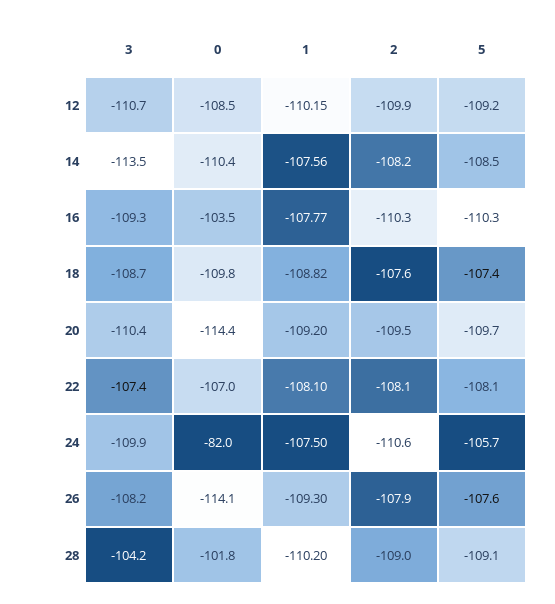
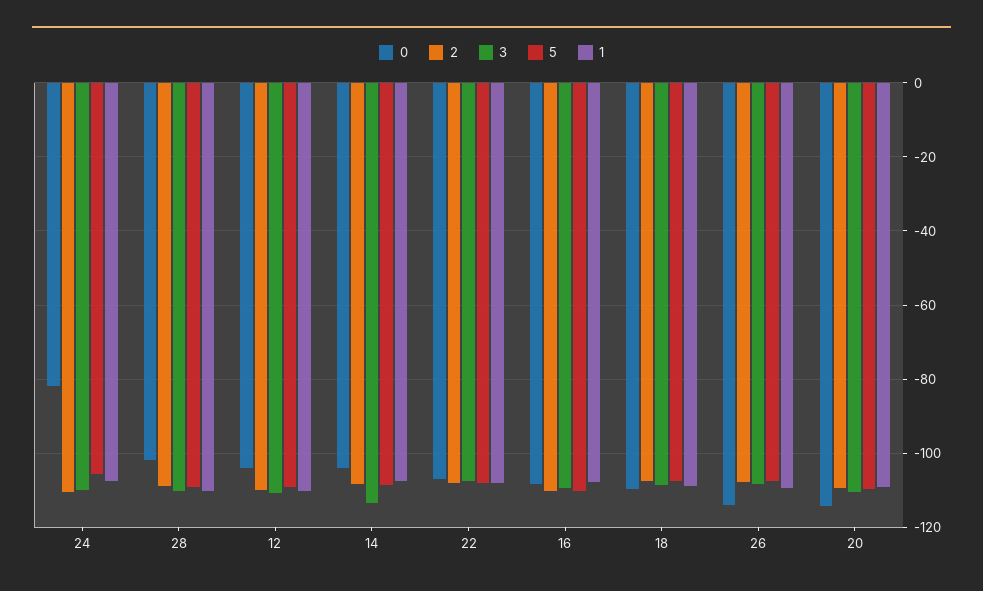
  {
    "3": {
      "12": -110.7,
      "14": -113.5,
      "16": -109.3,
      "18": -108.7,
      "20": -110.4,
      "22": -107.4,
      "24": -109.9,
      "26": -108.2,
-     "28": -104.2
+     "28": -110
    },
    "0": {
-     "12": -108.5,
+     "12": -104,
-     "14": -110.4,
+     "14": -104,
-     "16": -103.5,
+     "16": -108,
      "18": -109.8,
      "20": -114.4,
      "22": -107,
      "24": -82,
      "26": -114.1,
      "28": -101.8
    },
    "1": {
      "12": -110.15,
      "14": -107.56,
      "16": -107.77,
      "18": -108.82,
      "20": -109.2,
      "22": -108.1,
      "24": -107.5,
      "26": -109.3,
      "28": -110.2
    },
    "2": {
      "12": -109.9,
      "14": -108.2,
      "16": -110.3,
      "18": -107.6,
      "20": -109.5,
      "22": -108.1,
      "24": -110.6,
      "26": -107.9,
      "28": -109
    },
    "5": {
      "12": -109.2,
      "14": -108.5,
      "16": -110.3,
      "18": -107.4,
      "20": -109.7,
      "22": -108.1,
      "24": -105.7,
      "26": -107.6,
      "28": -109.1
    }
  }

